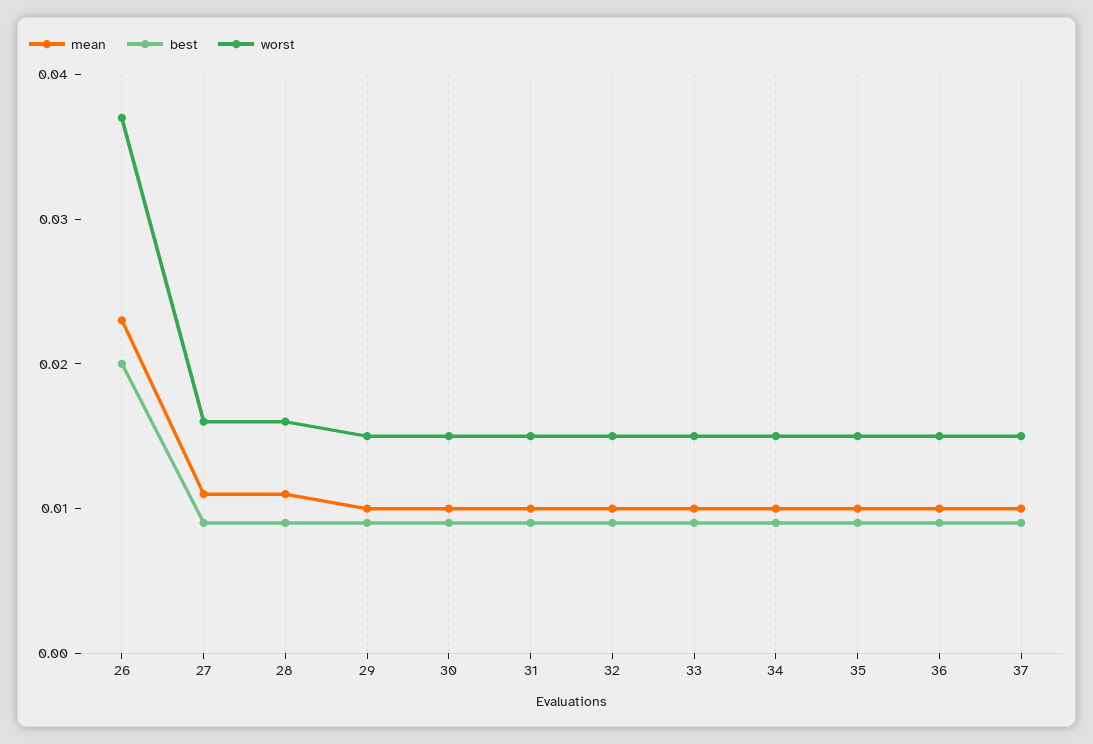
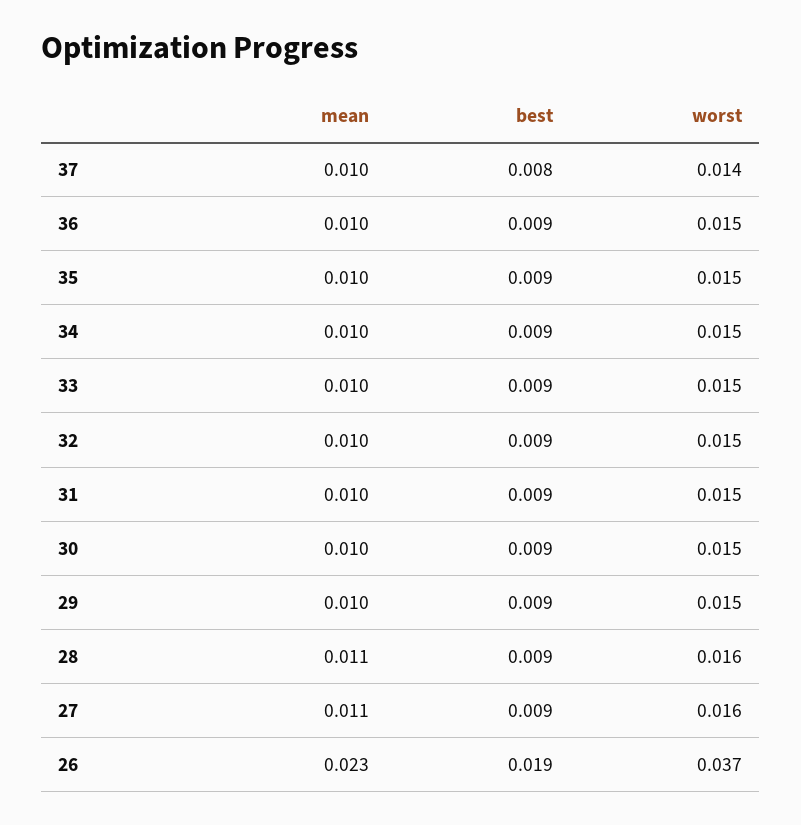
  {
    "mean": {
      "26": 0.023,
      "27": 0.011,
      "28": 0.011,
      "29": 0.01,
      "30": 0.01,
      "31": 0.01,
      "32": 0.01,
      "33": 0.01,
      "34": 0.01,
      "35": 0.01,
      "36": 0.01,
      "37": 0.01
    },
    "best": {
-     "26": 0.02,
+     "26": 0.019,
      "27": 0.009,
      "28": 0.009,
      "29": 0.009,
      "30": 0.009,
      "31": 0.009,
      "32": 0.009,
      "33": 0.009,
      "34": 0.009,
      "35": 0.009,
      "36": 0.009,
-     "37": 0.009
+     "37": 0.008
    },
    "worst": {
      "26": 0.037,
      "27": 0.016,
      "28": 0.016,
      "29": 0.015,
      "30": 0.015,
      "31": 0.015,
      "32": 0.015,
      "33": 0.015,
      "34": 0.015,
      "35": 0.015,
      "36": 0.015,
-     "37": 0.015
+     "37": 0.014
    }
  }

